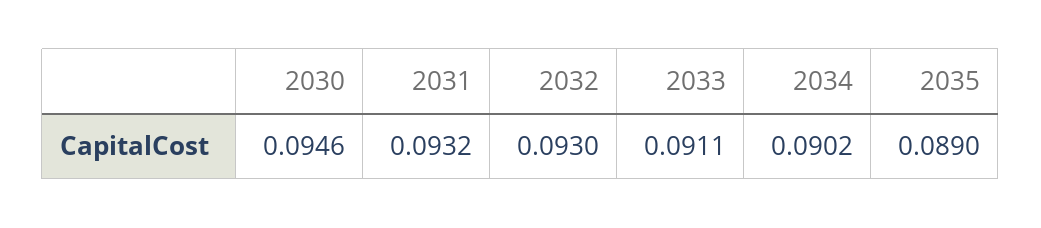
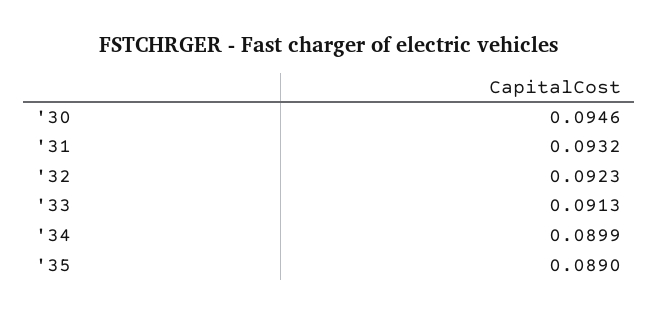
  {
    "2030": 0.0946,
    "2031": 0.0932,
-   "2032": 0.093,
+   "2032": 0.0923,
-   "2033": 0.0911,
+   "2033": 0.0913,
-   "2034": 0.0902,
+   "2034": 0.0899,
    "2035": 0.089
  }

